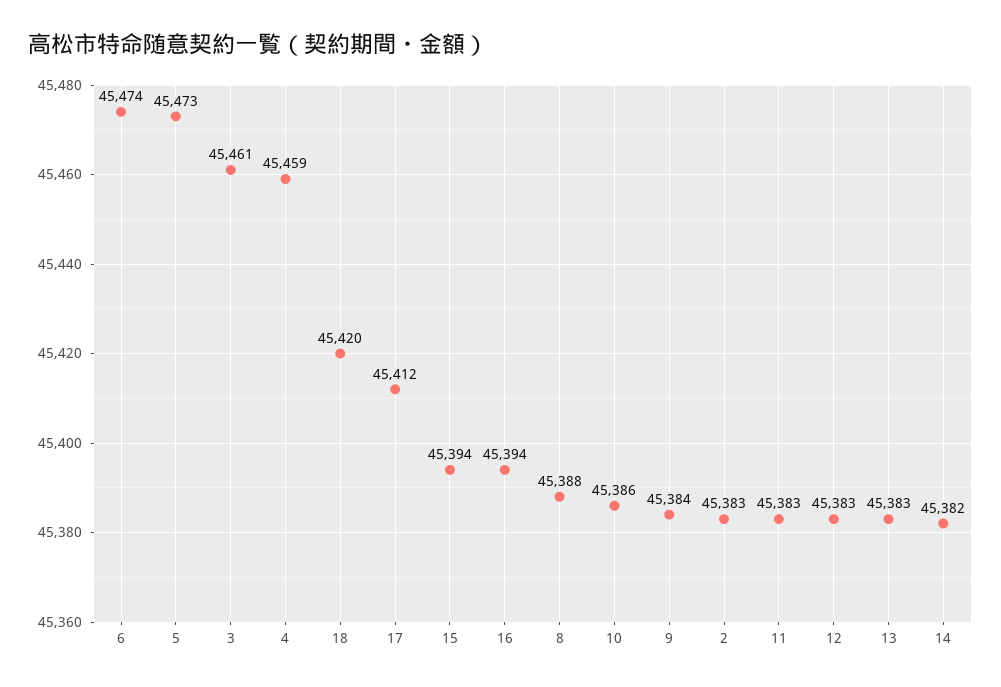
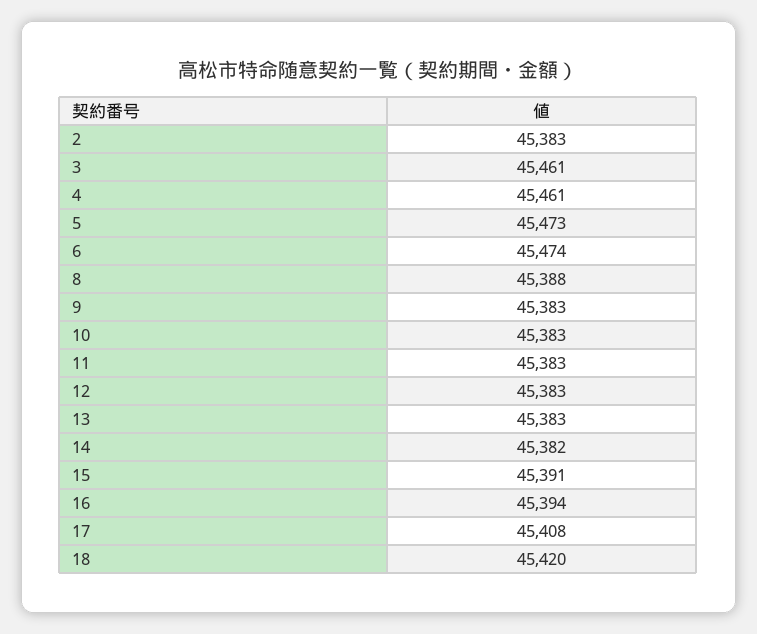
  {
    "6": 45474,
    "5": 45473,
    "3": 45461,
-   "4": 45459,
+   "4": 45461,
    "18": 45420,
-   "17": 45412,
+   "17": 45408,
-   "15": 45394,
+   "15": 45391,
    "16": 45394,
    "8": 45388,
-   "10": 45386,
+   "10": 45383,
-   "9": 45384,
+   "9": 45383,
    "2": 45383,
    "11": 45383,
    "12": 45383,
    "13": 45383,
    "14": 45382
  }

